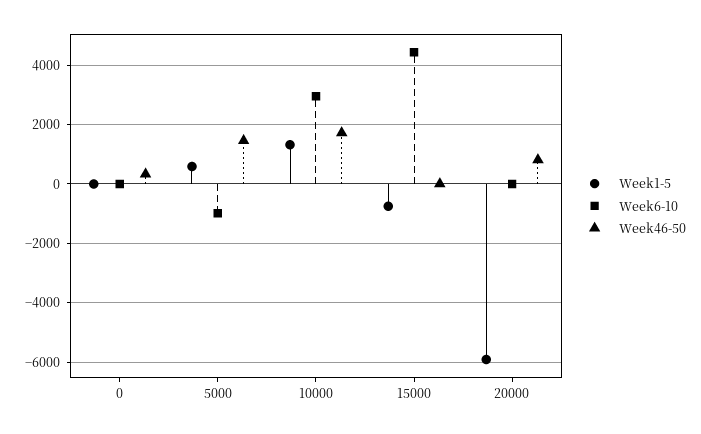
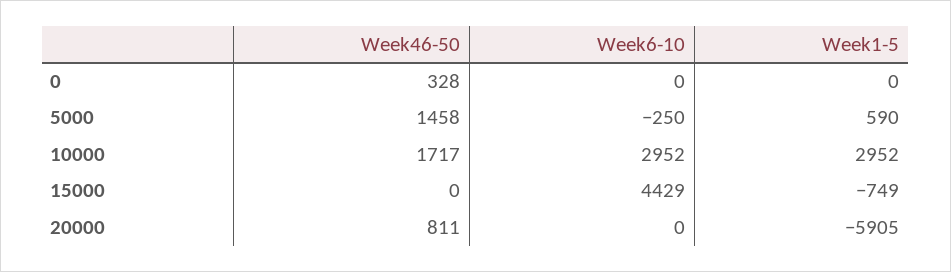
  {
    "Week1-5": {
      "0": 0,
      "5000": 590,
-     "10000": 1250,
+     "10000": 2952,
      "15000": -749,
      "20000": -5905
    },
    "Week6-10": {
      "0": 0,
-     "5000": -1000,
+     "5000": -250,
      "10000": 2952,
      "15000": 4429,
      "20000": 0
    },
    "Week46-50": {
      "0": 328,
      "5000": 1458,
      "10000": 1717,
      "15000": 0,
      "20000": 811
    }
  }

